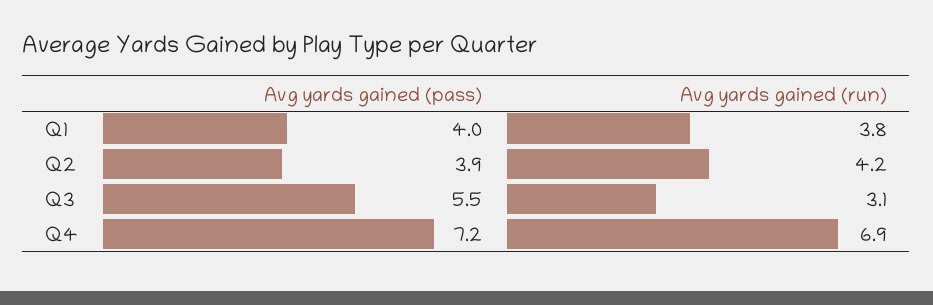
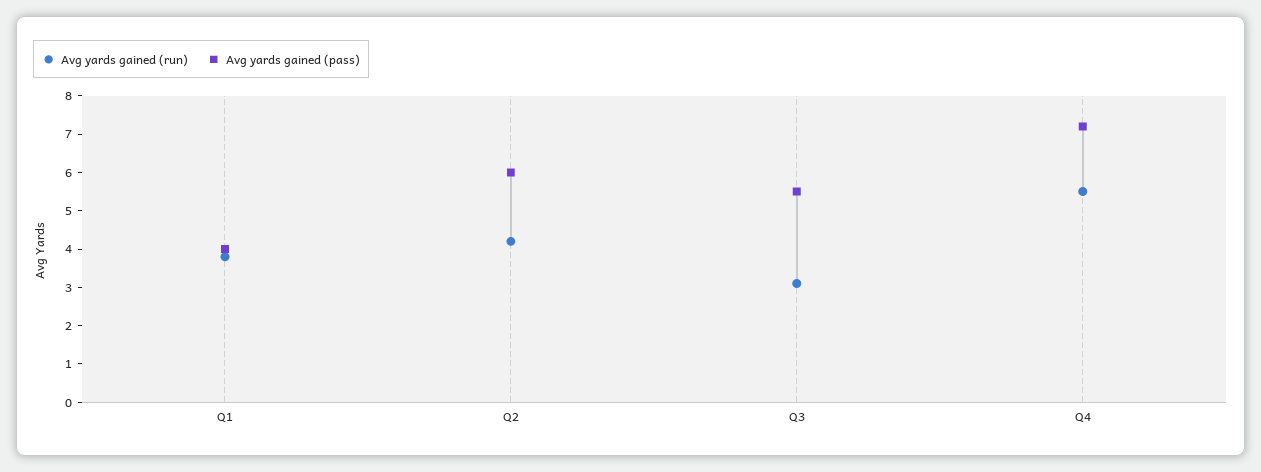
  {
    "Avg yards gained (pass)": {
      "Q1": 4,
-     "Q2": 3.9,
+     "Q2": 6,
      "Q3": 5.5,
      "Q4": 7.2
    },
    "Avg yards gained (run)": {
      "Q1": 3.8,
      "Q2": 4.2,
      "Q3": 3.1,
-     "Q4": 6.9
+     "Q4": 5.5
    }
  }

